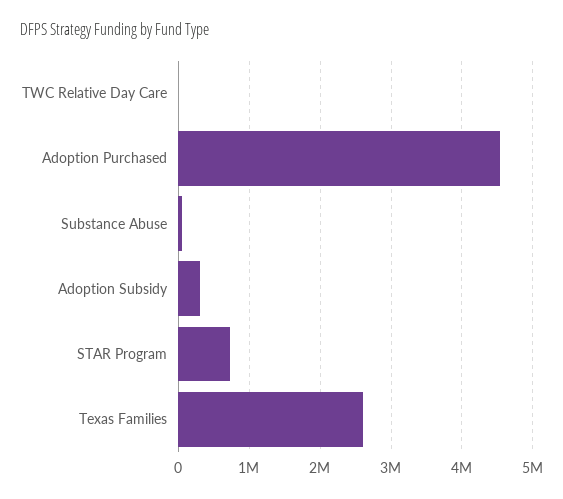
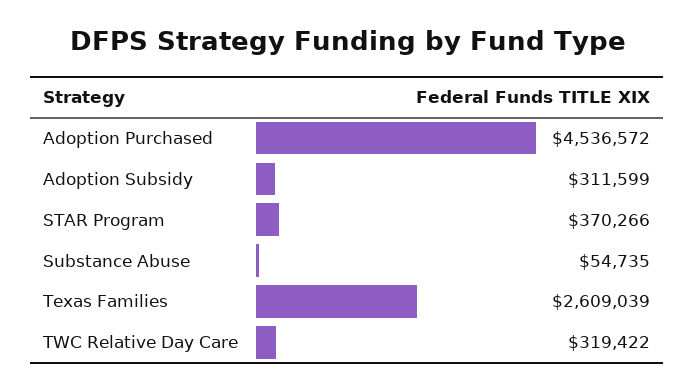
  {
-   "TWC Relative Day Care": 0,
+   "TWC Relative Day Care": 319422,
    "Adoption Purchased": 4536572,
    "Substance Abuse": 54735,
    "Adoption Subsidy": 311599,
-   "STAR Program": 700000,
+   "STAR Program": 370266,
    "Texas Families": 2609039
  }

